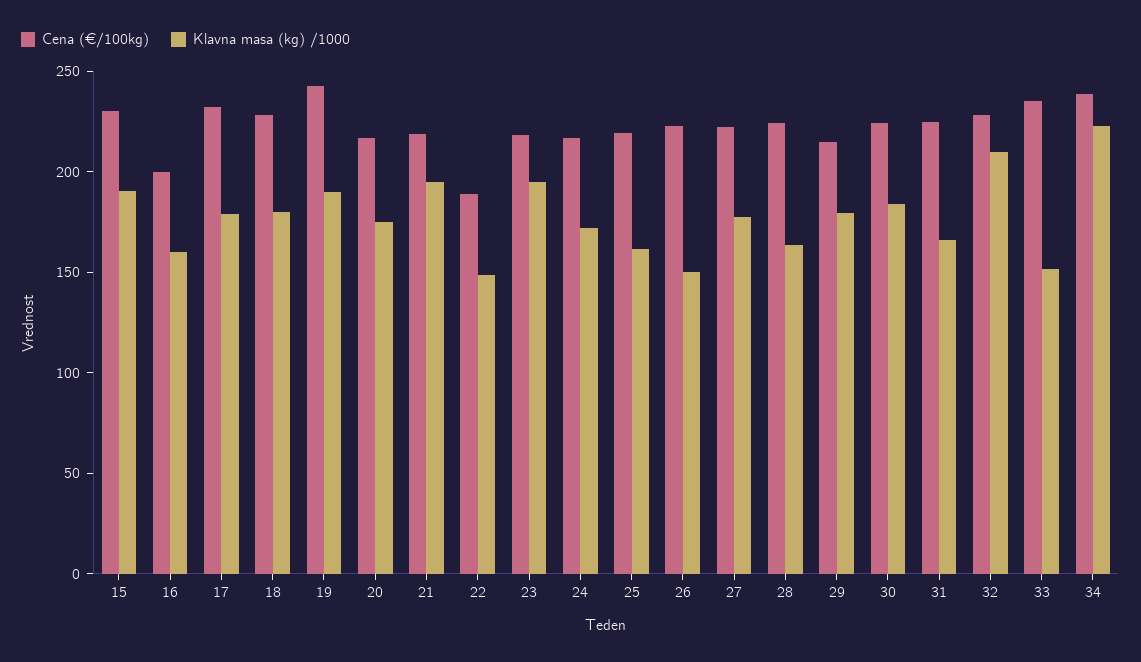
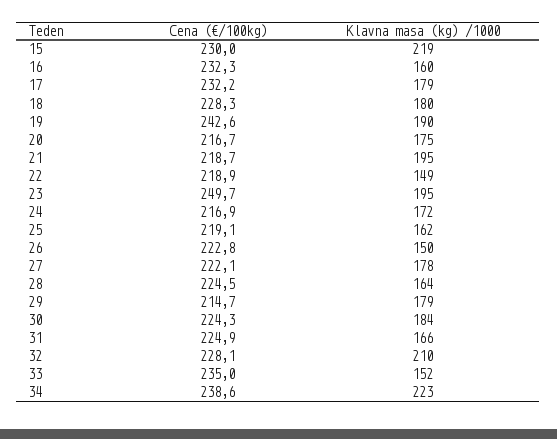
  {
    "Cena (€/100kg)": {
      "15": 230,
-     "16": 200,
+     "16": 232.3,
      "17": 232.2,
      "18": 228.3,
      "19": 242.6,
      "20": 216.7,
      "21": 218.7,
-     "22": 190,
+     "22": 218.9,
-     "23": 220,
+     "23": 249.7,
      "24": 216.9,
      "25": 219.1,
      "26": 222.8,
      "27": 222.1,
      "28": 224.5,
      "29": 214.7,
      "30": 224.3,
      "31": 224.9,
      "32": 228.1,
      "33": 235,
      "34": 238.6
    },
    "Klavna masa (kg) /1000": {
-     "15": 190,
+     "15": 219,
      "16": 160,
      "17": 179,
      "18": 180,
      "19": 190,
      "20": 175,
      "21": 195,
      "22": 149,
      "23": 195,
      "24": 172,
      "25": 162,
      "26": 150,
      "27": 178,
      "28": 164,
      "29": 179,
      "30": 184,
      "31": 166,
      "32": 210,
      "33": 152,
      "34": 223
    }
  }

